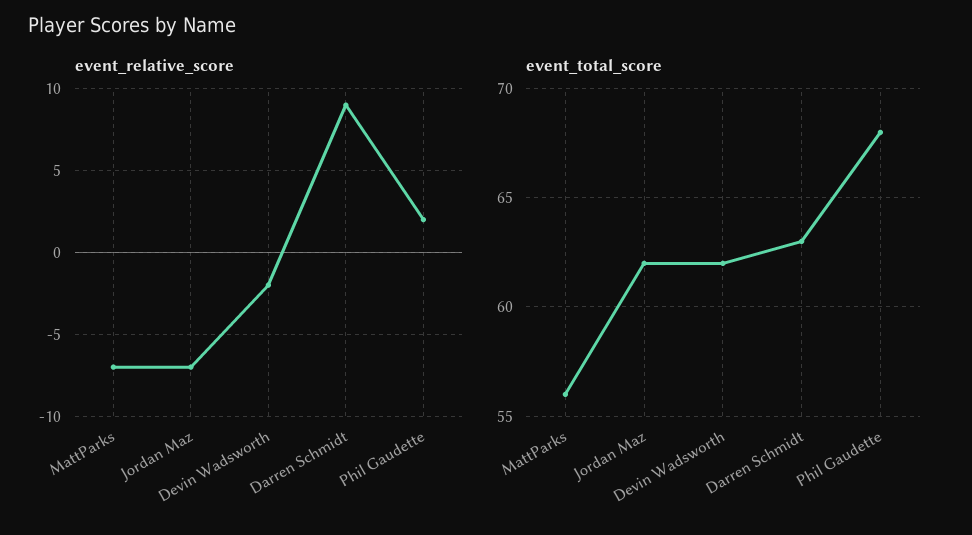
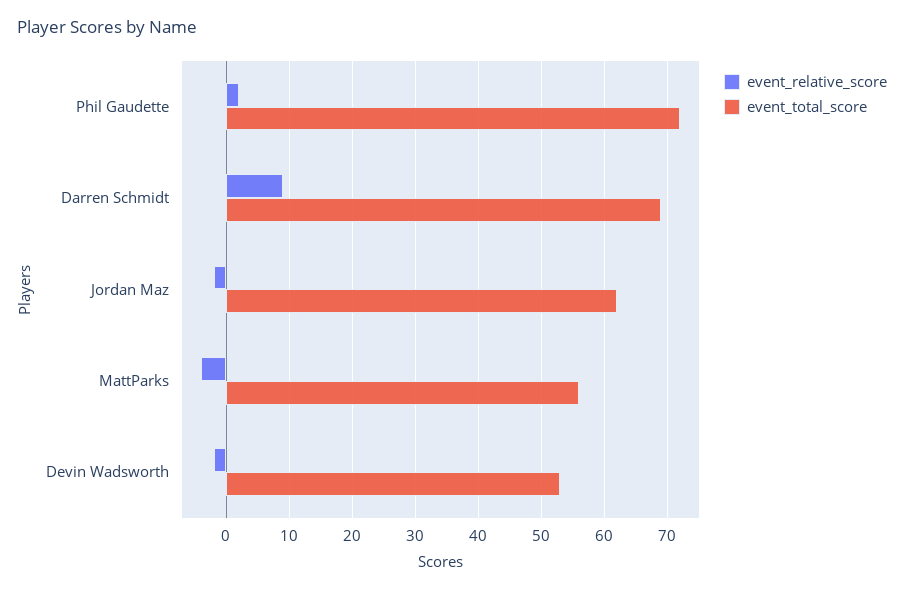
  {
    "event_relative_score": {
-     "MattParks": -7,
+     "MattParks": -4,
-     "Jordan Maz": -7,
+     "Jordan Maz": -2,
      "Devin Wadsworth": -2,
      "Darren Schmidt": 9,
      "Phil Gaudette": 2
    },
    "event_total_score": {
      "MattParks": 56,
      "Jordan Maz": 62,
-     "Devin Wadsworth": 62,
+     "Devin Wadsworth": 53,
-     "Darren Schmidt": 63,
+     "Darren Schmidt": 69,
-     "Phil Gaudette": 68
+     "Phil Gaudette": 72
    }
  }

